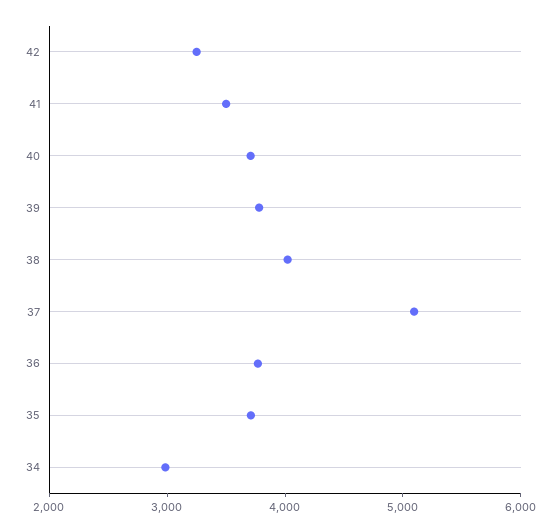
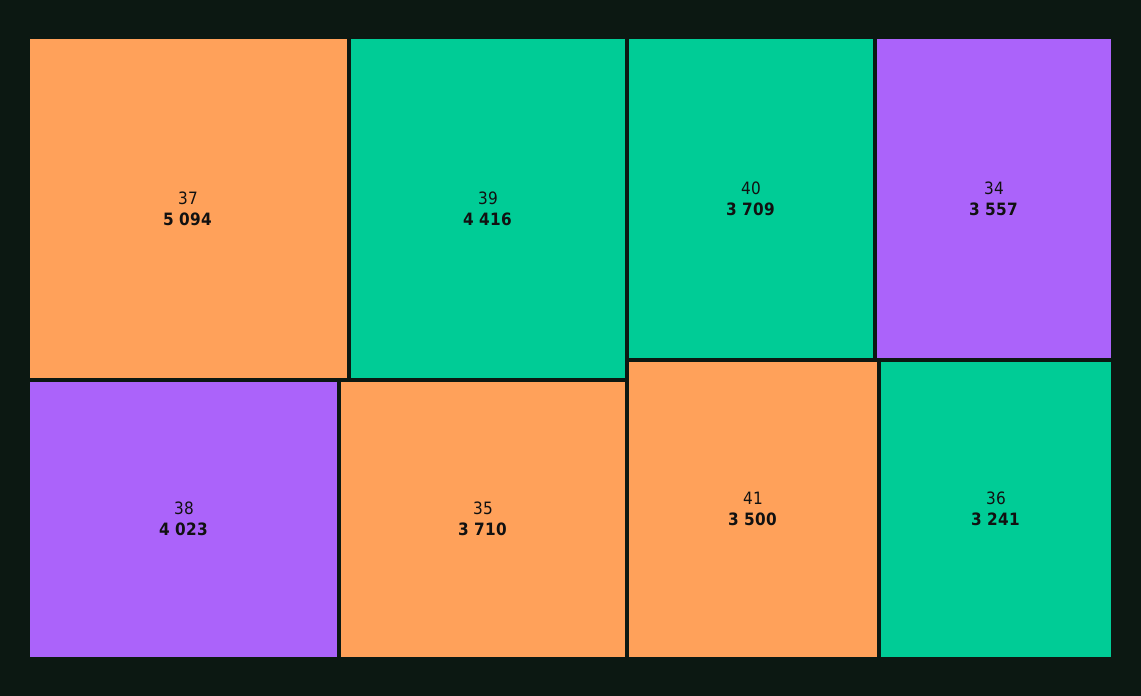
  {
-   "42": 3200,
    "41": 3500,
    "40": 3709,
-   "39": 3800,
+   "39": 4416,
    "38": 4023,
    "37": 5094,
-   "36": 3800,
+   "36": 3241,
    "35": 3710,
-   "34": 3000
+   "34": 3557
  }

